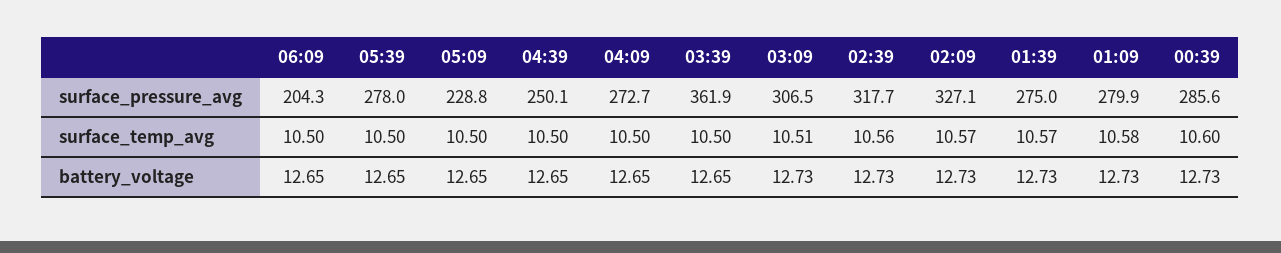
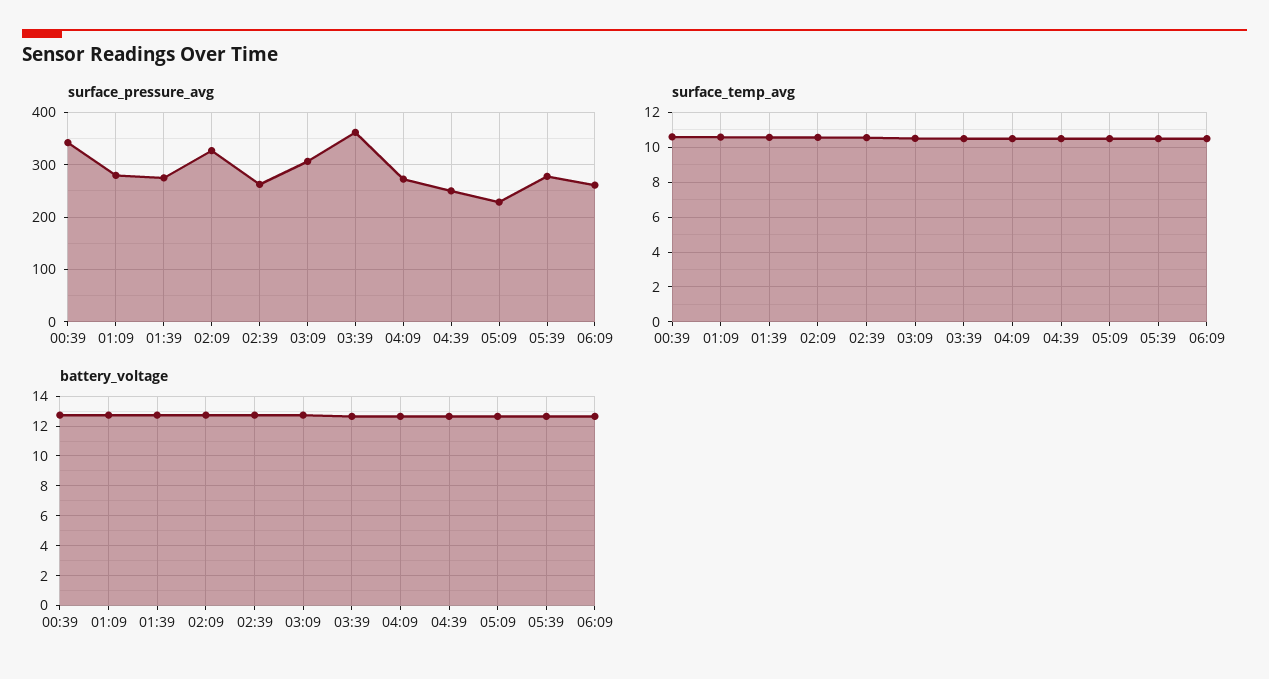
  {
    "surface_pressure_avg": {
-     "06:09": 204.3,
+     "06:09": 260,
      "05:39": 278,
      "05:09": 228.8,
      "04:39": 250.1,
      "04:09": 272.7,
      "03:39": 361.9,
      "03:09": 306.5,
-     "02:39": 317.7,
+     "02:39": 260,
      "02:09": 327.1,
      "01:39": 275,
      "01:09": 279.9,
-     "00:39": 285.6
+     "00:39": 340
    },
    "surface_temp_avg": {
      "06:09": 10.5,
      "05:39": 10.5,
      "05:09": 10.5,
      "04:39": 10.5,
      "04:09": 10.5,
      "03:39": 10.5,
      "03:09": 10.51,
      "02:39": 10.56,
      "02:09": 10.57,
      "01:39": 10.57,
      "01:09": 10.58,
      "00:39": 10.6
    },
    "battery_voltage": {
      "06:09": 12.65,
      "05:39": 12.65,
      "05:09": 12.65,
      "04:39": 12.65,
      "04:09": 12.65,
      "03:39": 12.65,
      "03:09": 12.73,
      "02:39": 12.73,
      "02:09": 12.73,
      "01:39": 12.73,
      "01:09": 12.73,
      "00:39": 12.73
    }
  }

